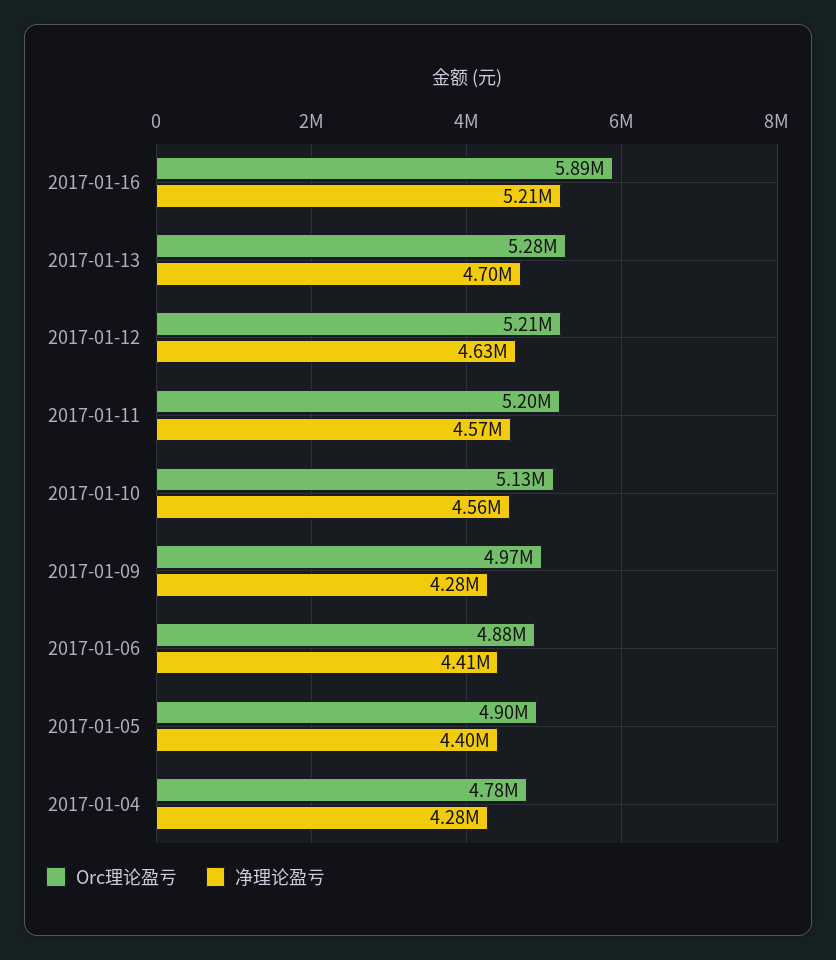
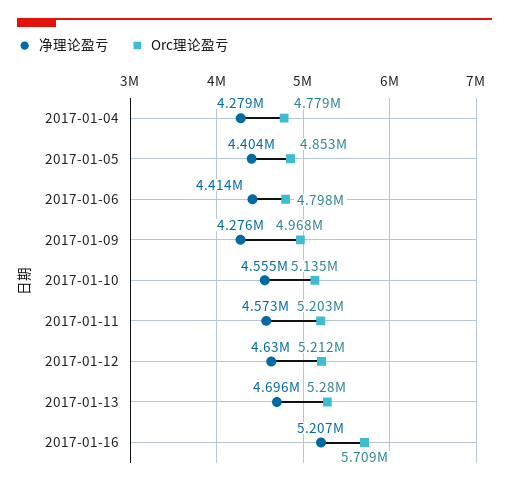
  {
    "Orc理论盈亏": {
-     "2017-01-16": 5890000,
+     "2017-01-16": 5709000,
      "2017-01-13": 5280000,
      "2017-01-12": 5212000,
      "2017-01-11": 5203000,
      "2017-01-10": 5135000,
      "2017-01-09": 4968000,
-     "2017-01-06": 4880000,
+     "2017-01-06": 4798000,
-     "2017-01-05": 4900000,
+     "2017-01-05": 4853000,
      "2017-01-04": 4779000
    },
    "净理论盈亏": {
      "2017-01-16": 5207000,
      "2017-01-13": 4696000,
      "2017-01-12": 4630000,
      "2017-01-11": 4573000,
      "2017-01-10": 4555000,
      "2017-01-09": 4276000,
      "2017-01-06": 4414000,
      "2017-01-05": 4404000,
      "2017-01-04": 4279000
    }
  }

